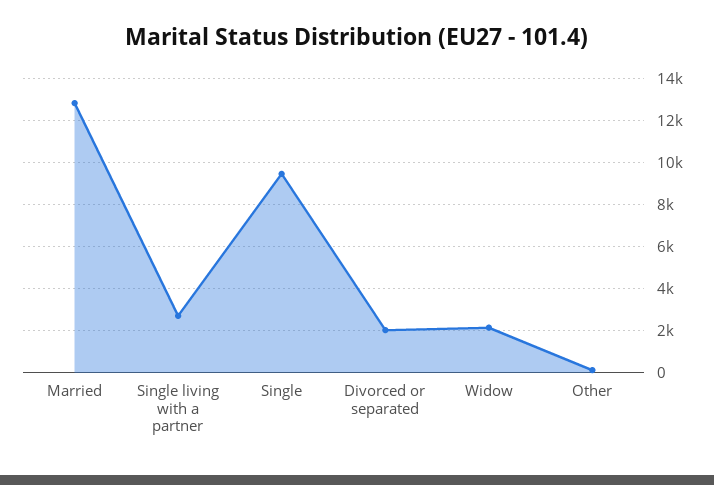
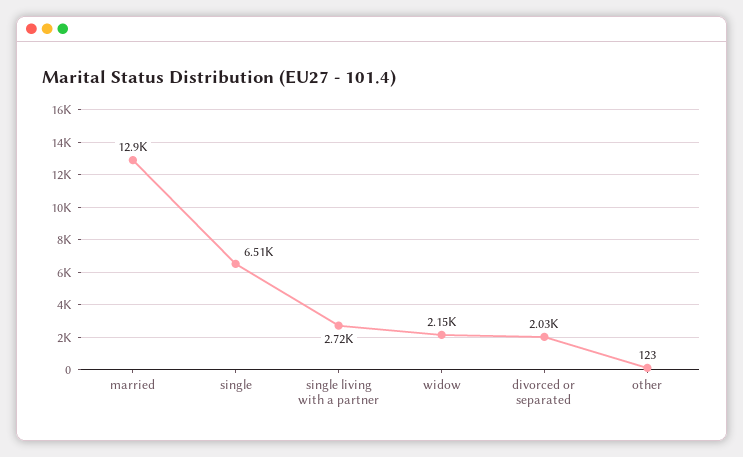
  {
    "Married": 12900,
    "Single living with a partner": 2720,
-   "Single": 9500,
+   "Single": 6510,
    "Divorced or separated": 2030,
    "Widow": 2150,
    "Other": 123
  }

